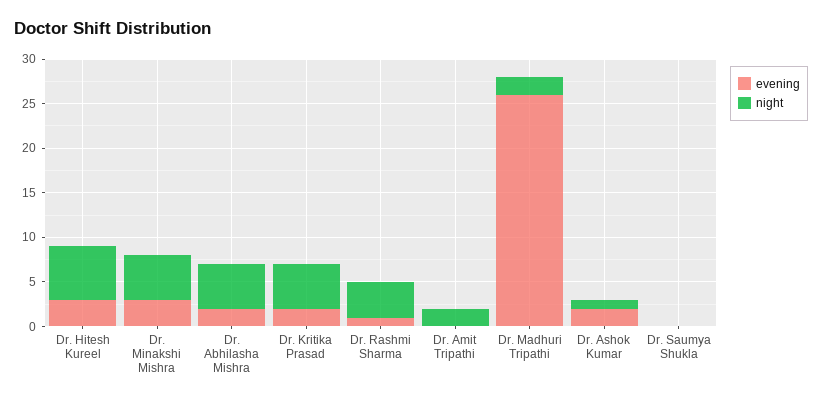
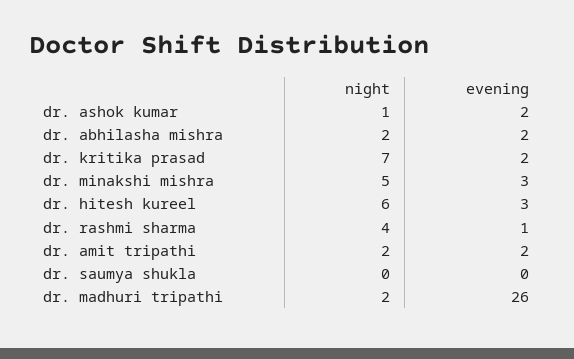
  {
    "evening": {
      "Dr. Hitesh Kureel": 3,
      "Dr. Minakshi Mishra": 3,
      "Dr. Abhilasha Mishra": 2,
      "Dr. Kritika Prasad": 2,
      "Dr. Rashmi Sharma": 1,
-     "Dr. Amit Tripathi": 0,
+     "Dr. Amit Tripathi": 2,
      "Dr. Madhuri Tripathi": 26,
      "Dr. Ashok Kumar": 2,
      "Dr. Saumya Shukla": 0
    },
    "night": {
      "Dr. Hitesh Kureel": 6,
      "Dr. Minakshi Mishra": 5,
-     "Dr. Abhilasha Mishra": 5,
+     "Dr. Abhilasha Mishra": 2,
-     "Dr. Kritika Prasad": 5,
+     "Dr. Kritika Prasad": 7,
      "Dr. Rashmi Sharma": 4,
      "Dr. Amit Tripathi": 2,
      "Dr. Madhuri Tripathi": 2,
      "Dr. Ashok Kumar": 1,
      "Dr. Saumya Shukla": 0
    }
  }

